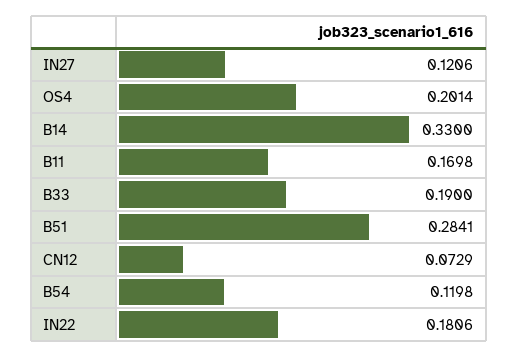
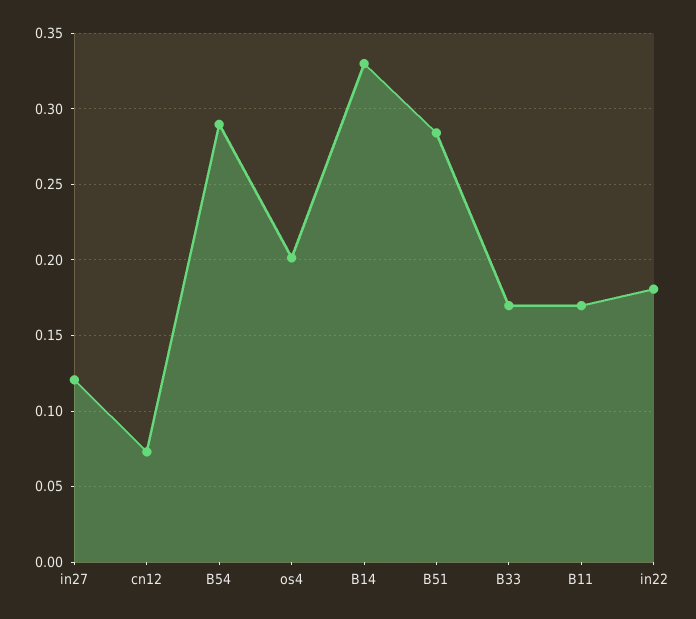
  {
    "IN27": 0.1206,
    "OS4": 0.2014,
    "B14": 0.33,
    "B11": 0.1698,
-   "B33": 0.19,
+   "B33": 0.17,
    "B51": 0.2841,
    "CN12": 0.0729,
-   "B54": 0.1198,
+   "B54": 0.29,
    "IN22": 0.1806
  }

